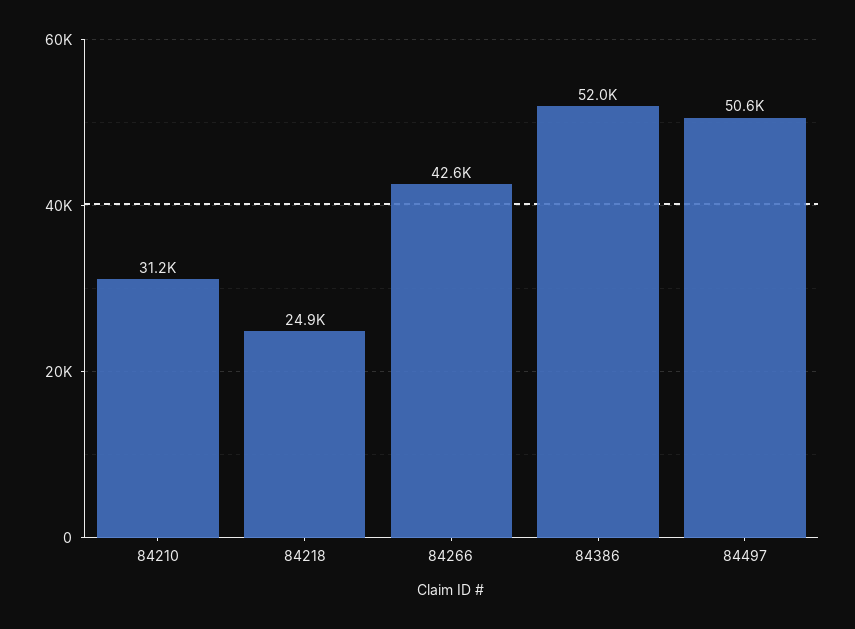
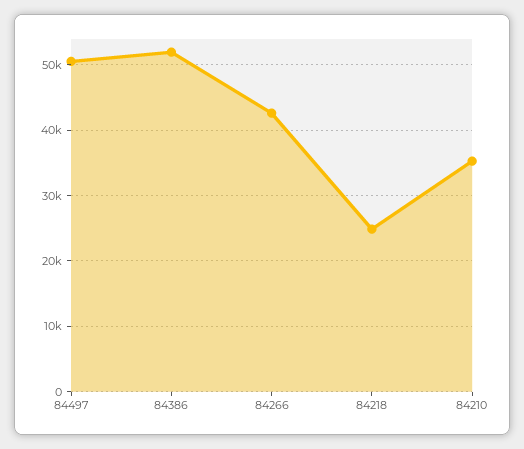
  {
-   "84210": 31200,
+   "84210": 35000,
    "84218": 24900,
    "84266": 42600,
    "84386": 52000,
    "84497": 50600
  }

